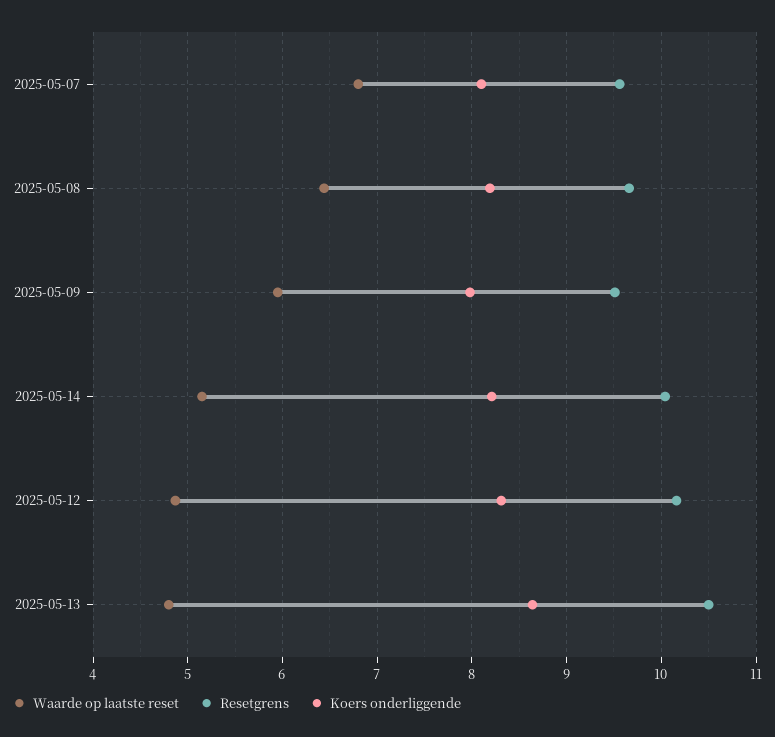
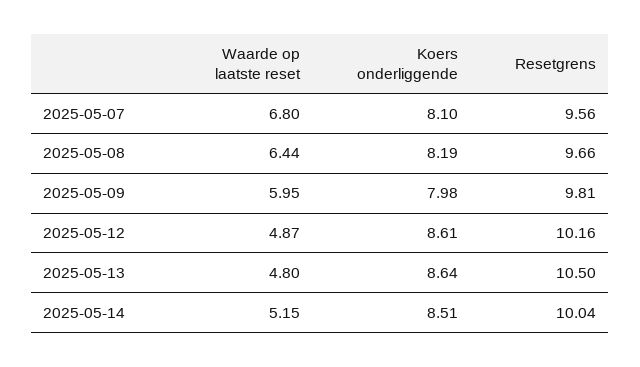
  {
    "Waarde op laatste reset": {
      "2025-05-07": 6.8,
      "2025-05-08": 6.44,
      "2025-05-09": 5.95,
      "2025-05-14": 5.15,
      "2025-05-12": 4.87,
      "2025-05-13": 4.8
    },
    "Resetgrens": {
      "2025-05-07": 9.56,
      "2025-05-08": 9.66,
-     "2025-05-09": 9.5,
+     "2025-05-09": 9.81,
      "2025-05-14": 10.04,
      "2025-05-12": 10.16,
      "2025-05-13": 10.5
    },
    "Koers onderliggende": {
      "2025-05-07": 8.1,
      "2025-05-08": 8.19,
      "2025-05-09": 7.98,
-     "2025-05-14": 8.2,
+     "2025-05-14": 8.51,
-     "2025-05-12": 8.3,
+     "2025-05-12": 8.61,
      "2025-05-13": 8.64
    }
  }

